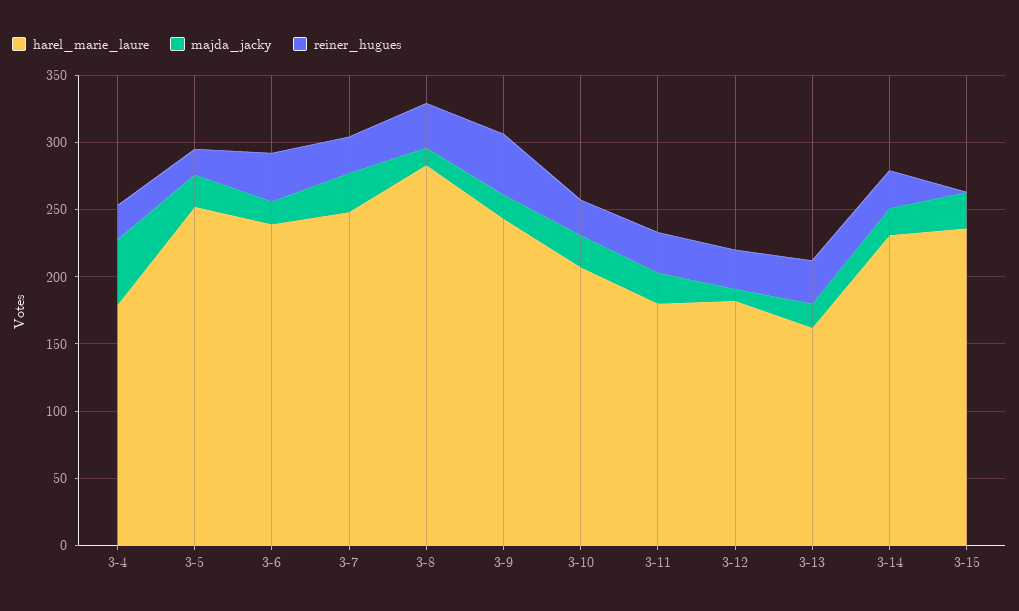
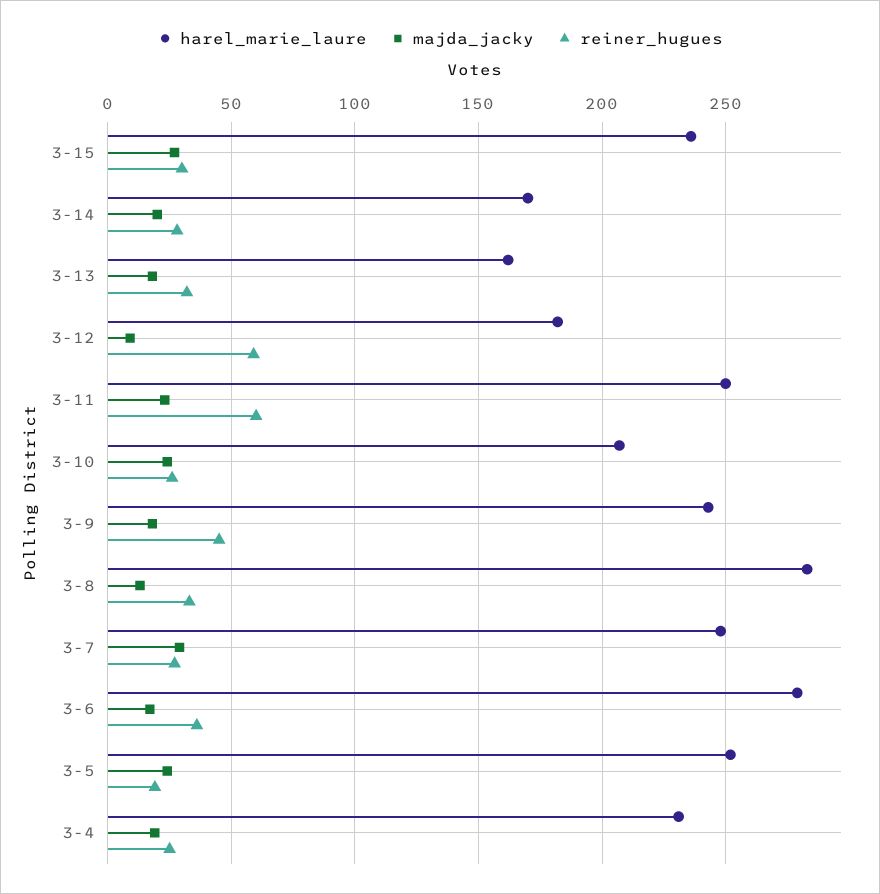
  {
    "harel_marie_laure": {
-     "3-4": 180,
+     "3-4": 230,
      "3-5": 250,
-     "3-6": 240,
+     "3-6": 280,
      "3-7": 250,
      "3-8": 285,
      "3-9": 245,
      "3-10": 205,
-     "3-11": 180,
+     "3-11": 250,
      "3-12": 180,
      "3-13": 160,
-     "3-14": 230,
+     "3-14": 170,
      "3-15": 235
    },
    "majda_jacky": {
-     "3-4": 50,
+     "3-4": 20,
      "3-5": 25,
      "3-6": 15,
      "3-7": 30,
      "3-8": 15,
      "3-9": 20,
      "3-10": 25,
      "3-11": 25,
      "3-12": 10,
      "3-13": 20,
      "3-14": 20,
      "3-15": 25
    },
    "reiner_hugues": {
      "3-4": 25,
      "3-5": 20,
      "3-6": 35,
      "3-7": 25,
      "3-8": 35,
      "3-9": 45,
      "3-10": 25,
-     "3-11": 30,
+     "3-11": 60,
-     "3-12": 30,
+     "3-12": 60,
      "3-13": 30,
      "3-14": 30,
-     "3-15": 0
+     "3-15": 30
    }
  }

